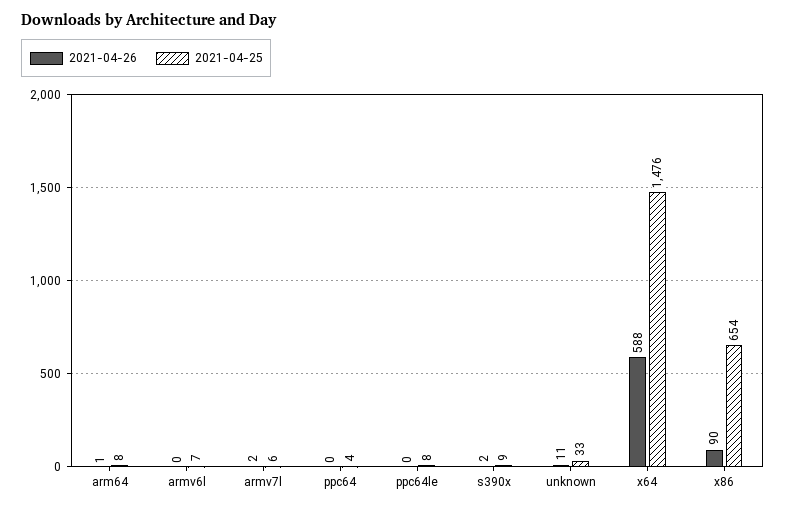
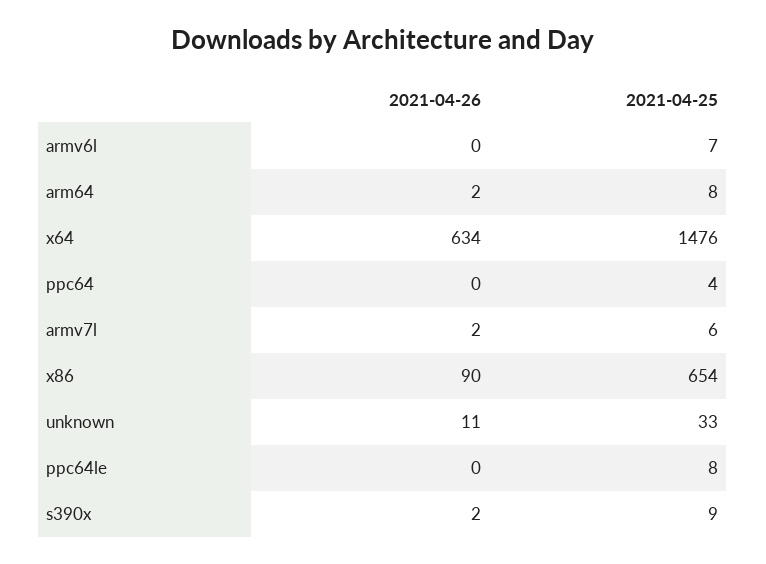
  {
    "2021-04-26": {
-     "arm64": 1,
+     "arm64": 2,
      "armv6l": 0,
      "armv7l": 2,
      "ppc64": 0,
      "ppc64le": 0,
      "s390x": 2,
      "unknown": 11,
-     "x64": 588,
+     "x64": 634,
      "x86": 90
    },
    "2021-04-25": {
      "arm64": 8,
      "armv6l": 7,
      "armv7l": 6,
      "ppc64": 4,
      "ppc64le": 8,
      "s390x": 9,
      "unknown": 33,
      "x64": 1476,
      "x86": 654
    }
  }

